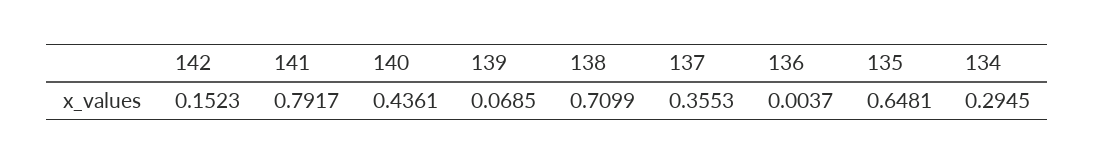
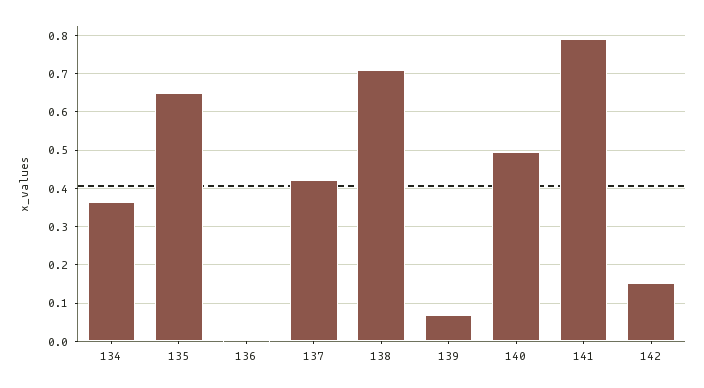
  {
    "142": 0.1523,
    "141": 0.7917,
-   "140": 0.4361,
+   "140": 0.5,
    "139": 0.0685,
    "138": 0.7099,
-   "137": 0.3553,
+   "137": 0.42,
    "136": 0.0037,
    "135": 0.6481,
-   "134": 0.2945
+   "134": 0.36
  }

